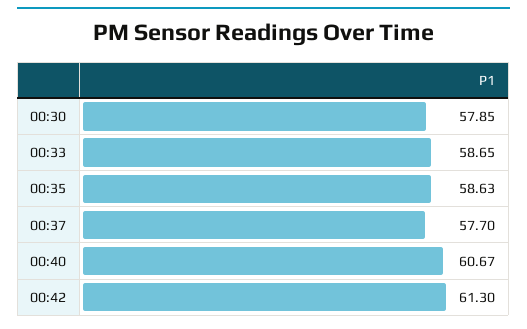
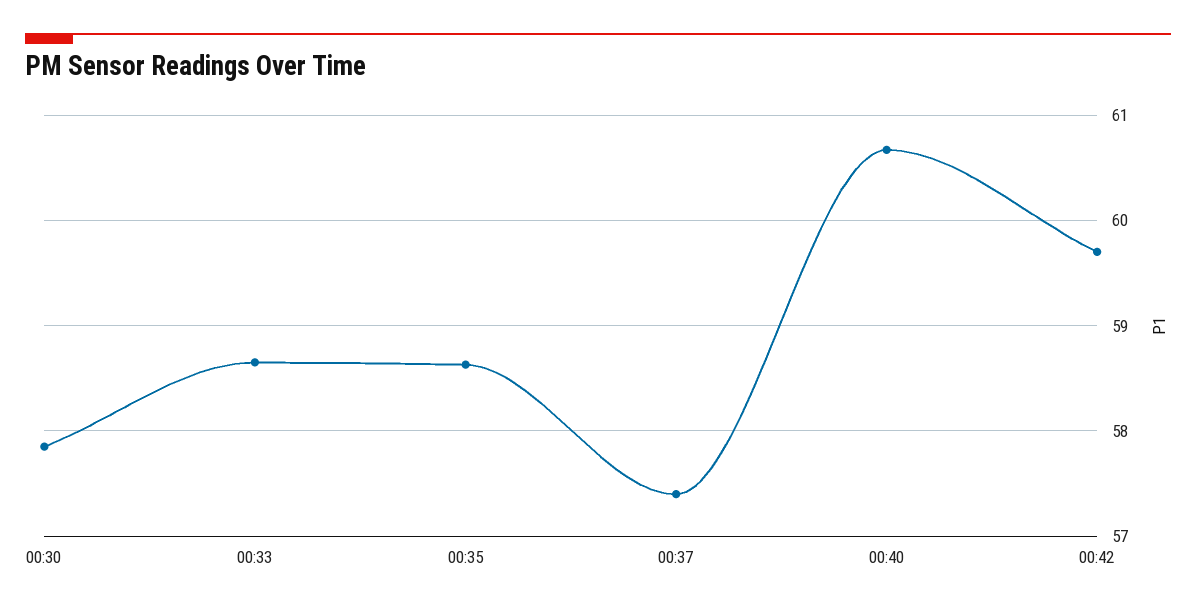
  {
    "00:30": 57.85,
    "00:33": 58.65,
    "00:35": 58.63,
-   "00:37": 57.7,
+   "00:37": 57.4,
    "00:40": 60.67,
-   "00:42": 61.3
+   "00:42": 59.7
  }

